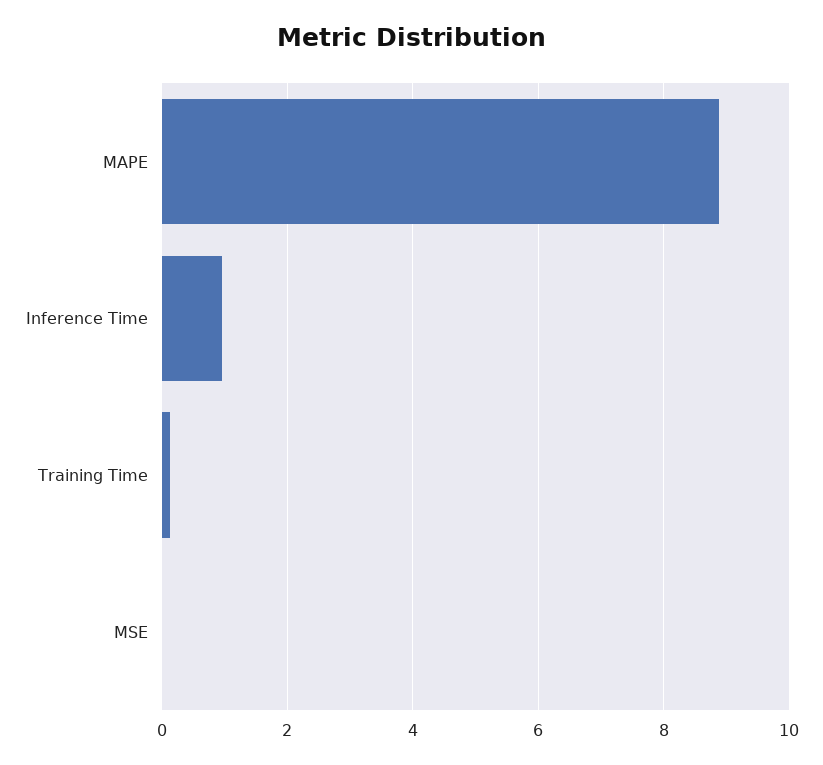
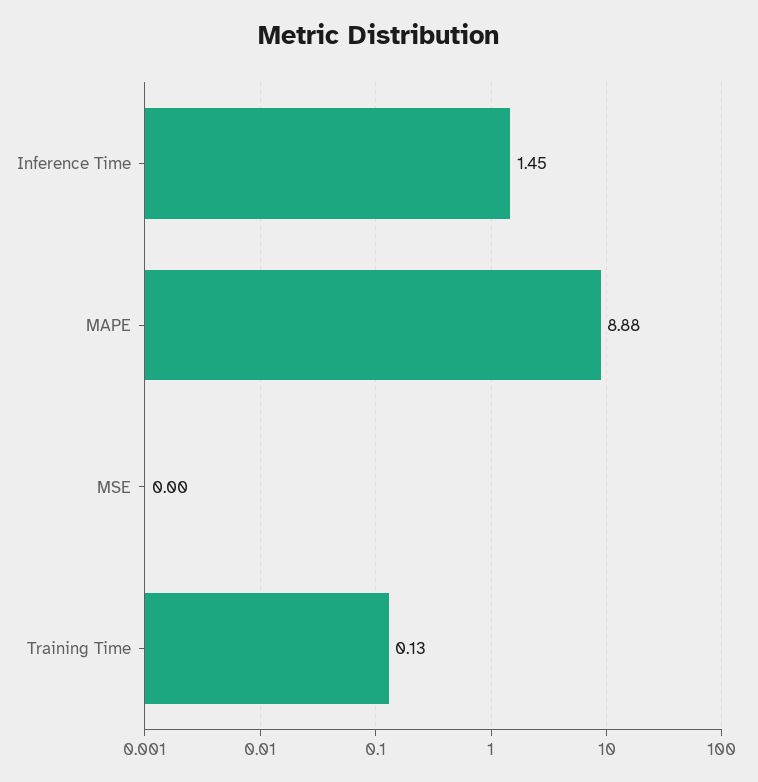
  {
    "MAPE": 8.88,
-   "Inference Time": 1,
+   "Inference Time": 1.45,
    "Training Time": 0.13,
    "MSE": 0
  }

